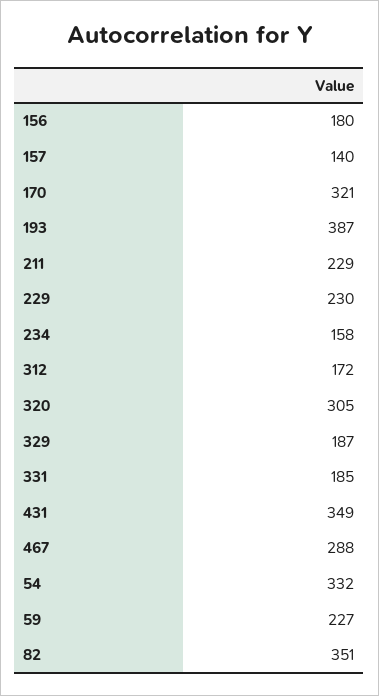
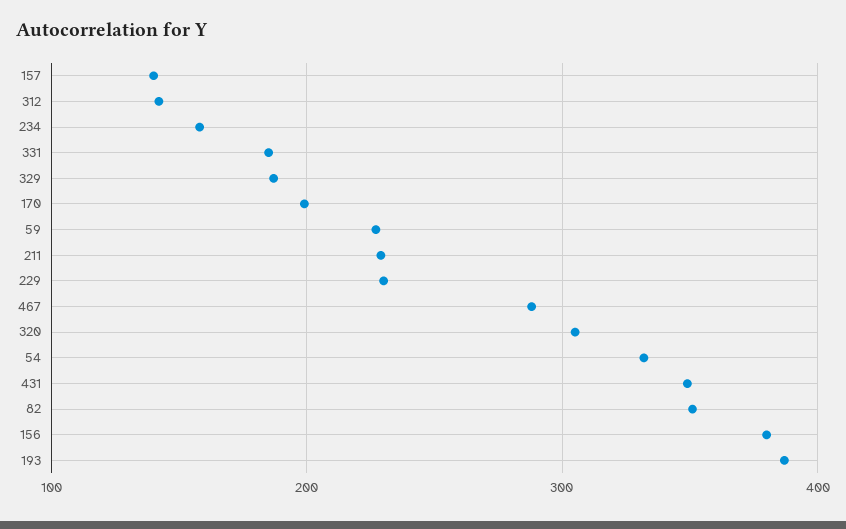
  {
-   "156": 180,
+   "156": 380,
    "157": 140,
-   "170": 321,
+   "170": 200,
    "193": 387,
    "211": 229,
    "229": 230,
    "234": 158,
-   "312": 172,
+   "312": 140,
    "320": 305,
    "329": 187,
    "331": 185,
    "431": 349,
    "467": 288,
    "54": 332,
    "59": 227,
    "82": 351
  }

